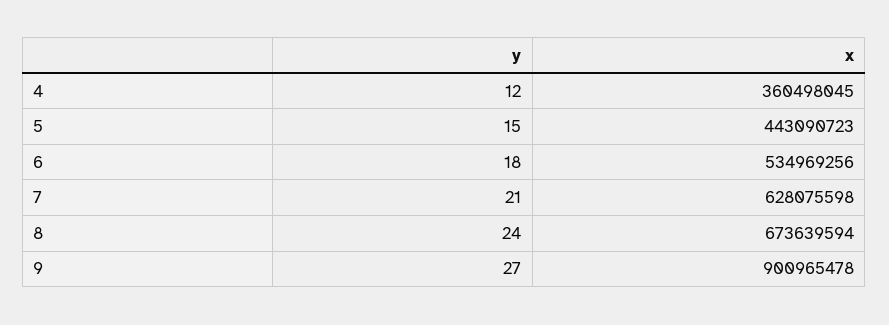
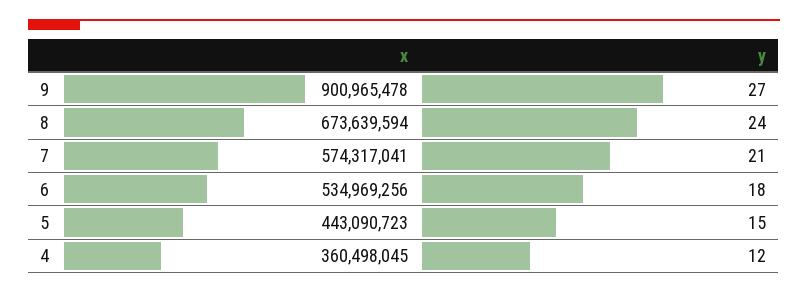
  {
    "y": {
      "4": 12,
      "5": 15,
      "6": 18,
      "7": 21,
      "8": 24,
      "9": 27
    },
    "x": {
      "4": 360498045,
      "5": 443090723,
      "6": 534969256,
-     "7": 628075598,
+     "7": 574317041,
      "8": 673639594,
      "9": 900965478
    }
  }

